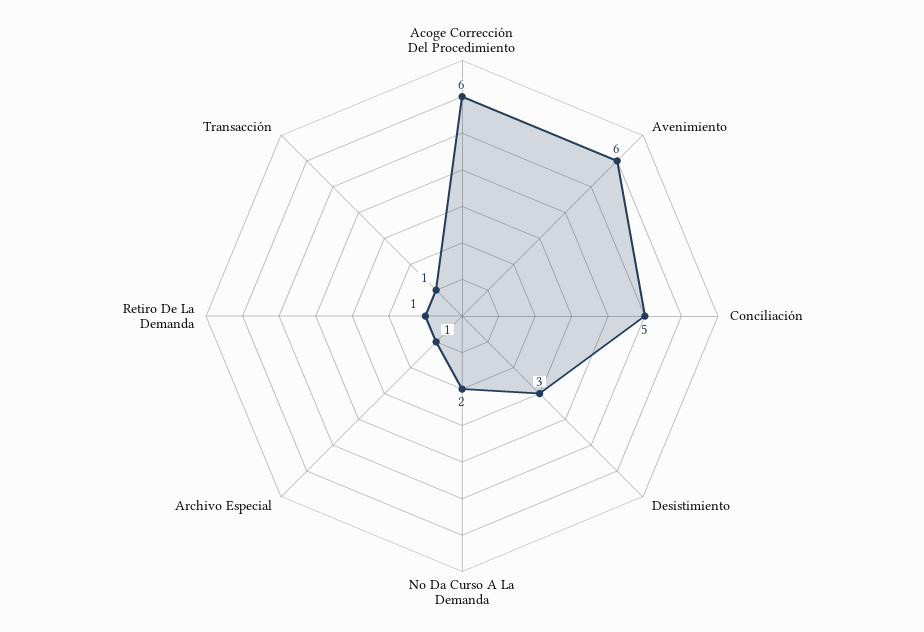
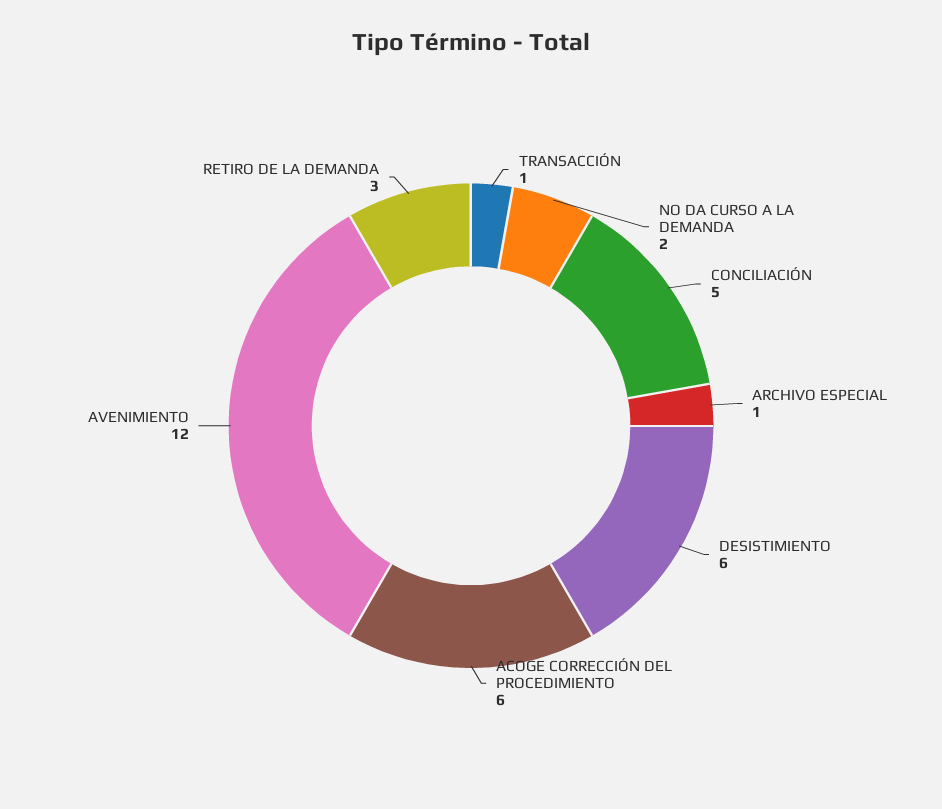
  {
    "Acoge Corrección Del Procedimiento": 6,
-   "Avenimiento": 6,
+   "Avenimiento": 12,
    "Conciliación": 5,
-   "Desistimiento": 3,
+   "Desistimiento": 6,
    "No Da Curso A La Demanda": 2,
    "Archivo Especial": 1,
-   "Retiro De La Demanda": 1,
+   "Retiro De La Demanda": 3,
    "Transacción": 1
  }

